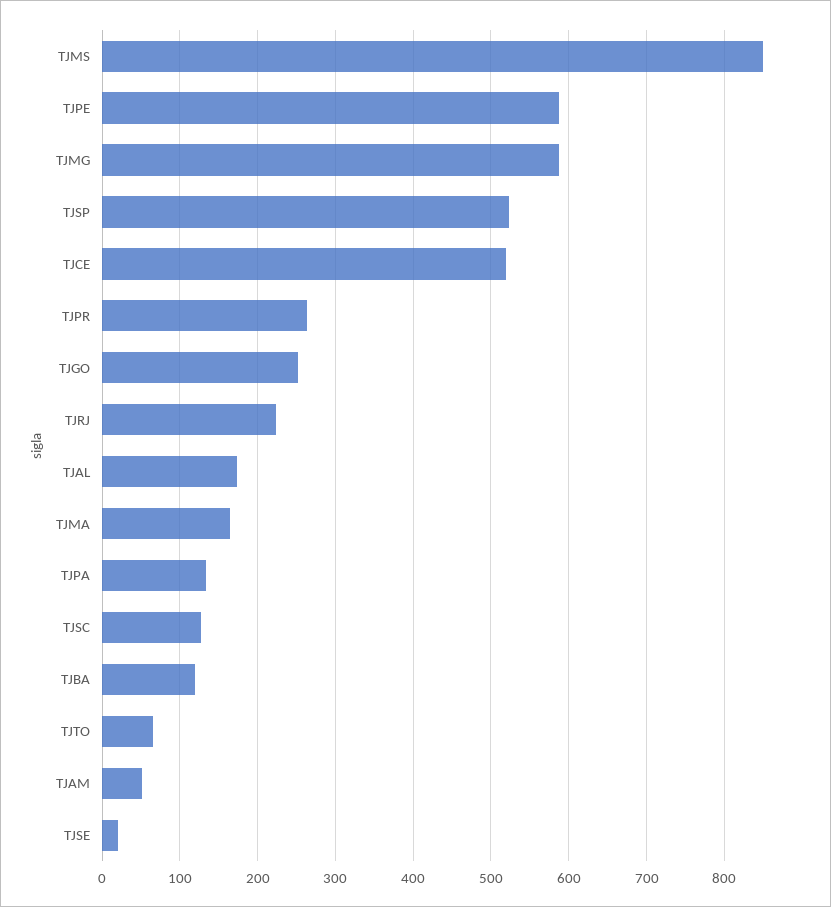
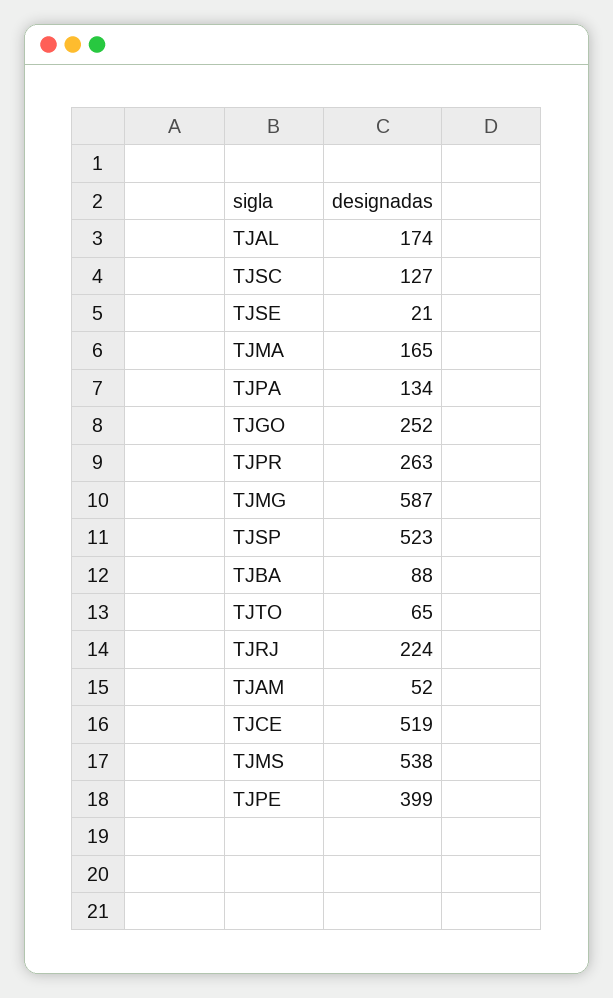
  {
-   "TJMS": 850,
+   "TJMS": 538,
-   "TJPE": 590,
+   "TJPE": 399,
    "TJMG": 587,
    "TJSP": 523,
    "TJCE": 519,
    "TJPR": 263,
    "TJGO": 252,
    "TJRJ": 224,
    "TJAL": 174,
    "TJMA": 165,
    "TJPA": 134,
    "TJSC": 127,
-   "TJBA": 120,
+   "TJBA": 88,
    "TJTO": 65,
    "TJAM": 52,
    "TJSE": 21
  }

